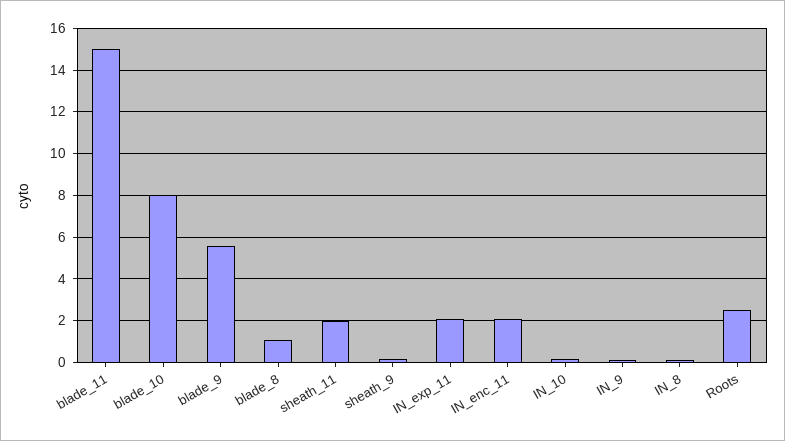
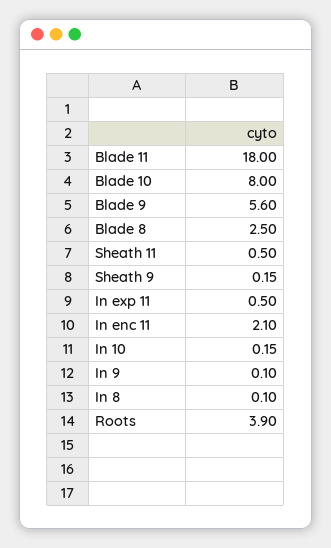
  {
-   "blade_11": 15,
+   "blade_11": 18,
    "blade_10": 8,
    "blade_9": 5.6,
-   "blade_8": 1,
+   "blade_8": 2.5,
-   "sheath_11": 2,
+   "sheath_11": 0.5,
    "sheath_9": 0.15,
-   "IN_exp_11": 2,
+   "IN_exp_11": 0.5,
    "IN_enc_11": 2.1,
    "IN_10": 0.15,
    "IN_9": 0.1,
    "IN_8": 0.1,
-   "Roots": 2.5
+   "Roots": 3.9
  }

